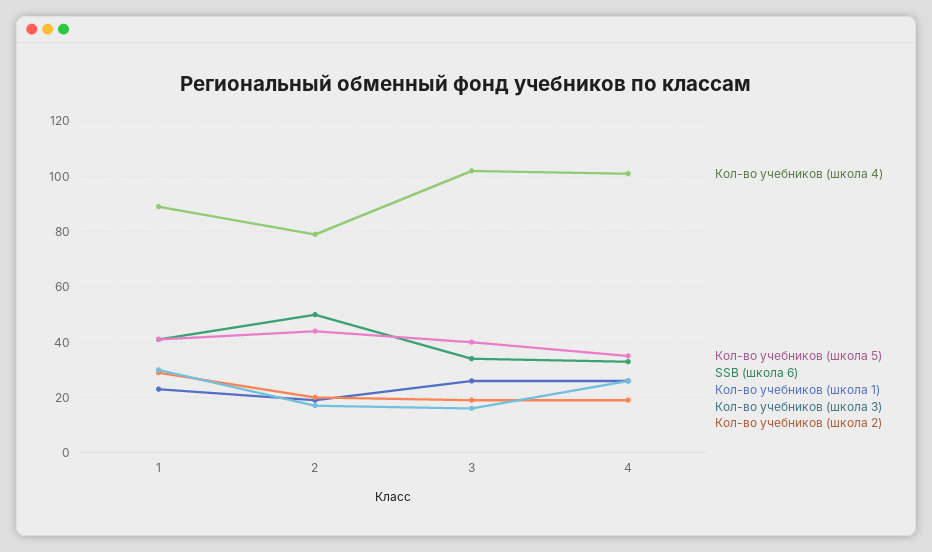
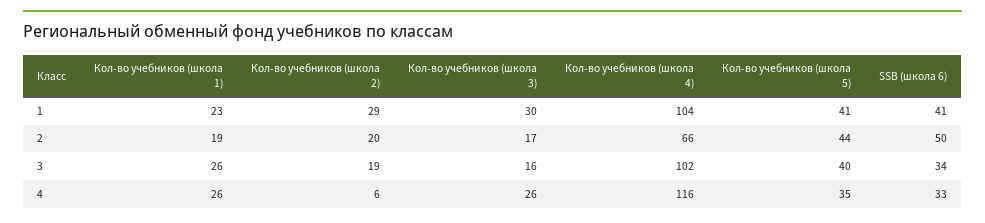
  {
    "Кол-во учебников (школа 4)": {
-     "1": 90,
+     "1": 104,
-     "2": 80,
+     "2": 66,
      "3": 102,
-     "4": 100
+     "4": 116
    },
    "Кол-во учебников (школа 5)": {
      "1": 41,
      "2": 44,
      "3": 40,
      "4": 35
    },
    "SSB (школа 6)": {
      "1": 41,
      "2": 50,
      "3": 34,
      "4": 33
    },
    "Кол-во учебников (школа 1)": {
      "1": 23,
      "2": 19,
      "3": 26,
      "4": 26
    },
    "Кол-во учебников (школа 3)": {
      "1": 30,
      "2": 17,
      "3": 16,
      "4": 26
    },
    "Кол-во учебников (школа 2)": {
      "1": 29,
      "2": 20,
      "3": 19,
-     "4": 20
+     "4": 6
    }
  }

